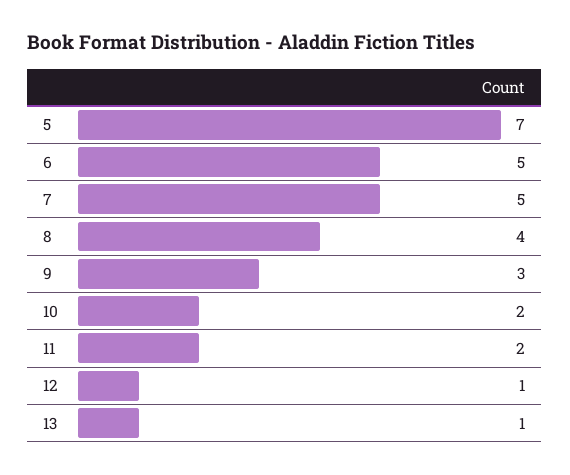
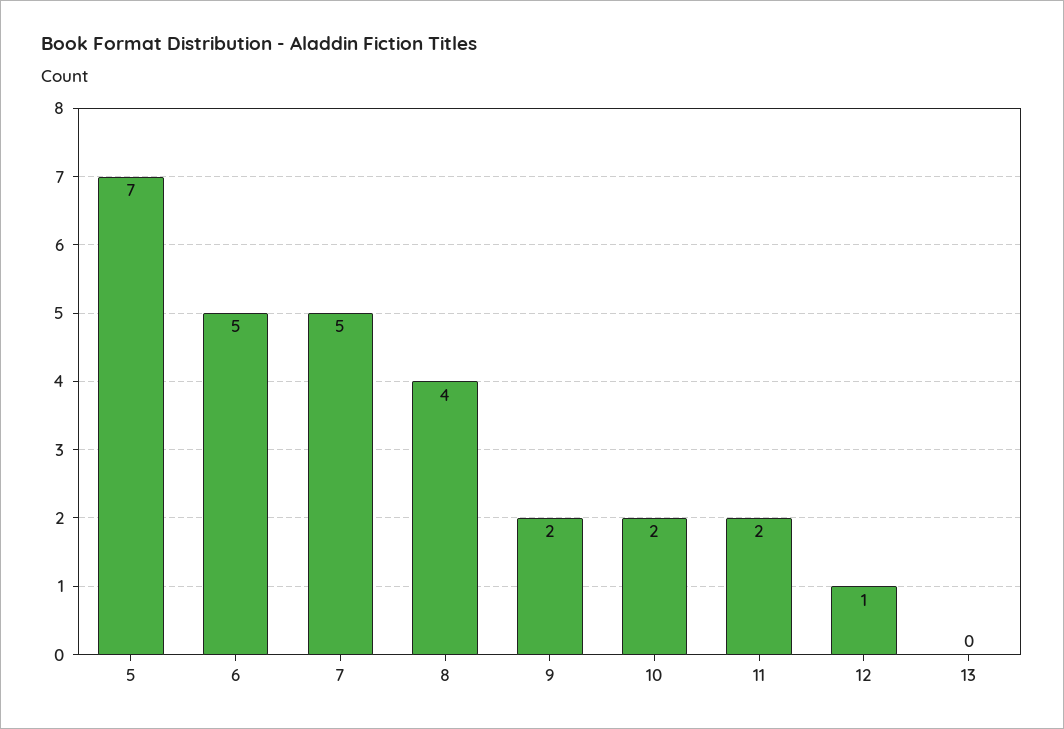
  {
    "5": 7,
    "6": 5,
    "7": 5,
    "8": 4,
-   "9": 3,
+   "9": 2,
    "10": 2,
    "11": 2,
    "12": 1,
-   "13": 1
+   "13": 0
  }

